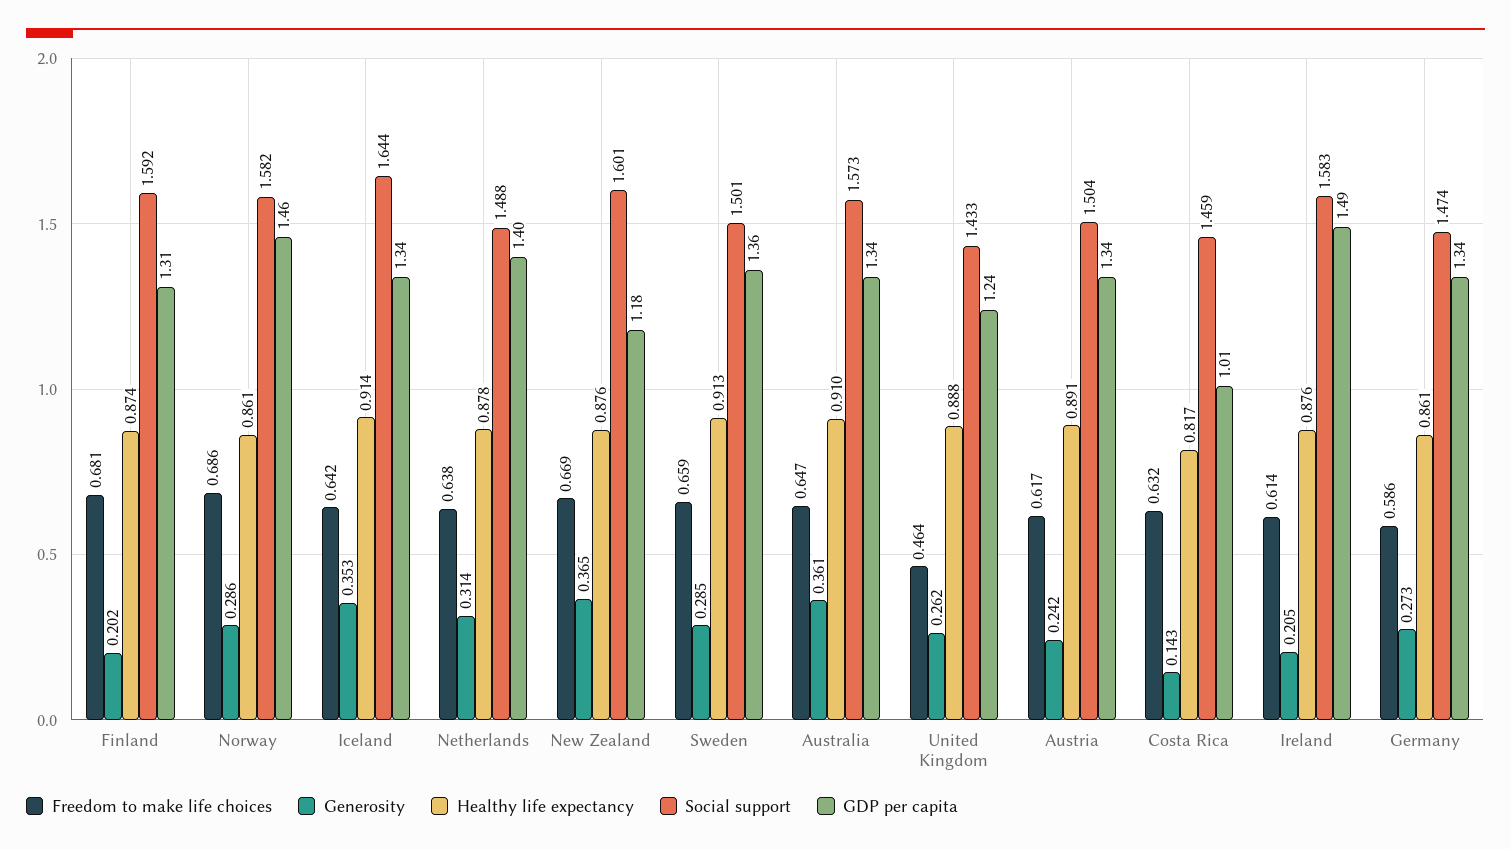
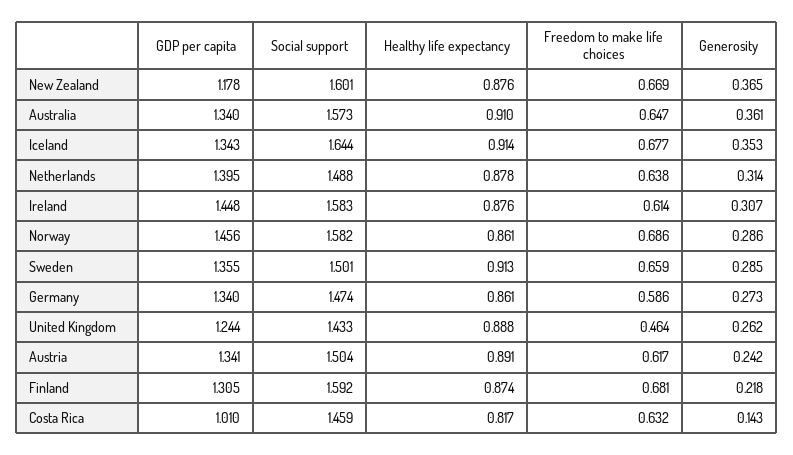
  {
    "Freedom to make life choices": {
      "Finland": 0.681,
      "Norway": 0.686,
-     "Iceland": 0.642,
+     "Iceland": 0.677,
      "Netherlands": 0.638,
      "New Zealand": 0.669,
      "Sweden": 0.659,
      "Australia": 0.647,
      "United Kingdom": 0.464,
      "Austria": 0.617,
      "Costa Rica": 0.632,
      "Ireland": 0.614,
      "Germany": 0.586
    },
    "Generosity": {
-     "Finland": 0.202,
+     "Finland": 0.218,
      "Norway": 0.286,
      "Iceland": 0.353,
      "Netherlands": 0.314,
      "New Zealand": 0.365,
      "Sweden": 0.285,
      "Australia": 0.361,
      "United Kingdom": 0.262,
      "Austria": 0.242,
      "Costa Rica": 0.143,
-     "Ireland": 0.205,
+     "Ireland": 0.307,
      "Germany": 0.273
    },
    "Healthy life expectancy": {
      "Finland": 0.874,
      "Norway": 0.861,
      "Iceland": 0.914,
      "Netherlands": 0.878,
      "New Zealand": 0.876,
      "Sweden": 0.913,
      "Australia": 0.91,
      "United Kingdom": 0.888,
      "Austria": 0.891,
      "Costa Rica": 0.817,
      "Ireland": 0.876,
      "Germany": 0.861
    },
    "Social support": {
      "Finland": 1.592,
      "Norway": 1.582,
      "Iceland": 1.644,
      "Netherlands": 1.488,
      "New Zealand": 1.601,
      "Sweden": 1.501,
      "Australia": 1.573,
      "United Kingdom": 1.433,
      "Austria": 1.504,
      "Costa Rica": 1.459,
      "Ireland": 1.583,
      "Germany": 1.474
    },
    "GDP per capita": {
      "Finland": 1.305,
      "Norway": 1.456,
      "Iceland": 1.343,
      "Netherlands": 1.395,
      "New Zealand": 1.178,
      "Sweden": 1.355,
      "Australia": 1.34,
      "United Kingdom": 1.244,
      "Austria": 1.341,
      "Costa Rica": 1.01,
-     "Ireland": 1.49,
+     "Ireland": 1.448,
      "Germany": 1.34
    }
  }

